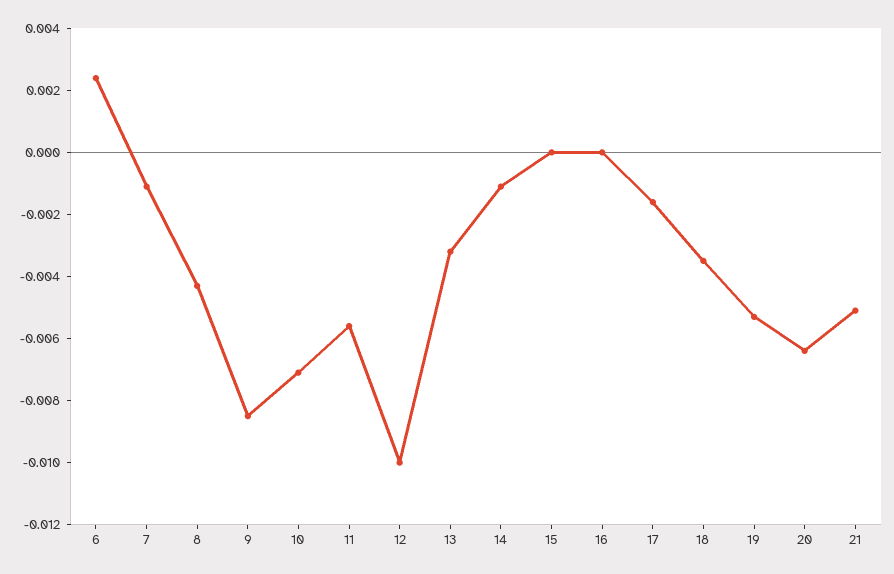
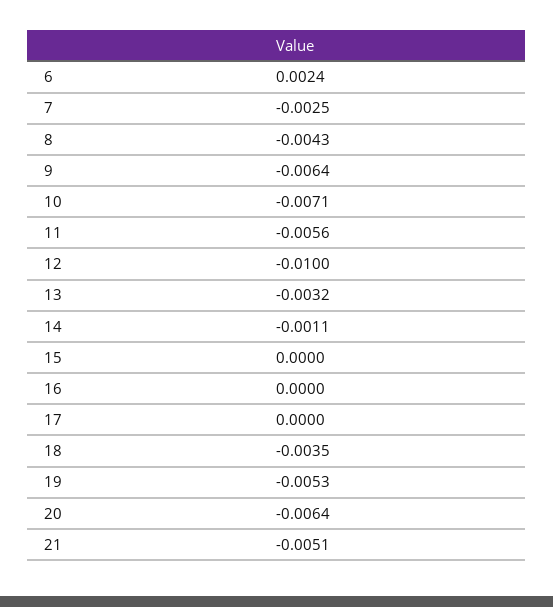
  {
    "6": 0.0024,
-   "7": -0.001,
+   "7": -0.0025,
    "8": -0.0043,
-   "9": -0.0085,
+   "9": -0.0064,
    "10": -0.0071,
    "11": -0.0056,
    "12": -0.01,
    "13": -0.0032,
    "14": -0.0011,
    "15": 0,
    "16": 0,
-   "17": -0.0015,
+   "17": 0,
    "18": -0.0035,
    "19": -0.0053,
    "20": -0.0064,
    "21": -0.0051
  }

